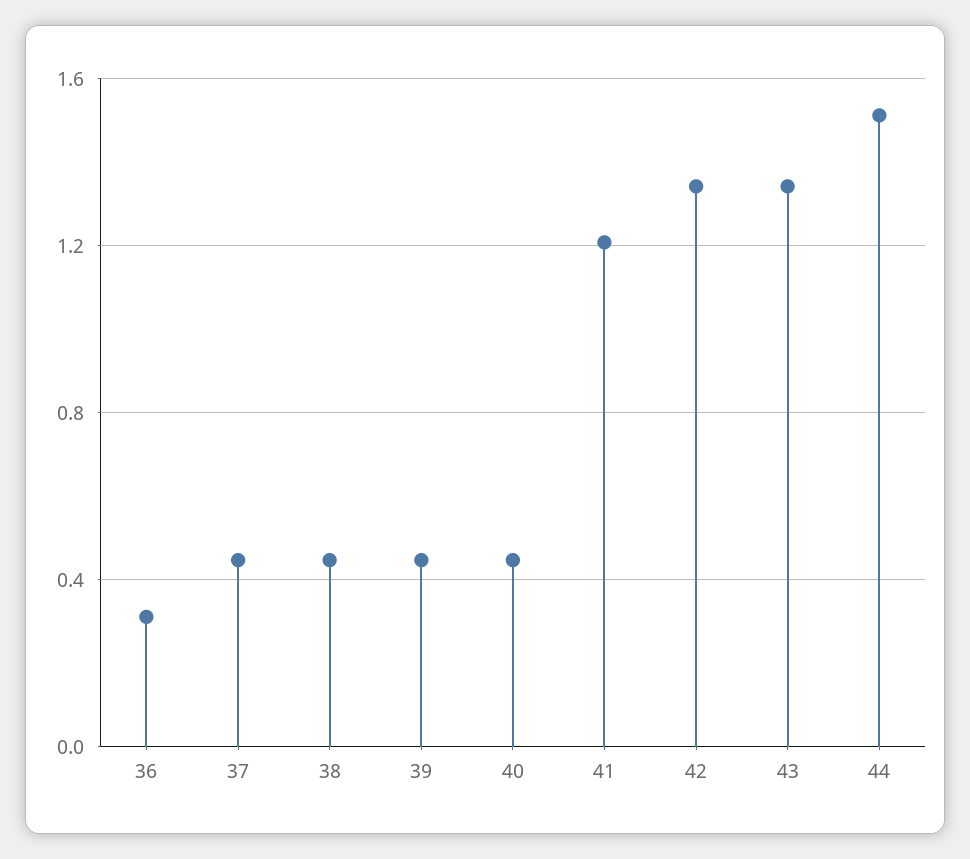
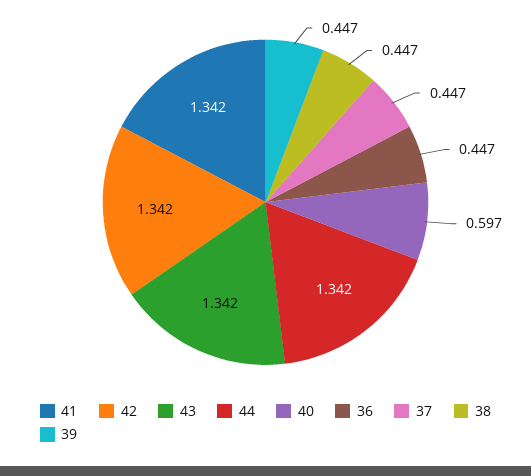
  {
-   "36": 0.3,
+   "36": 0.447,
    "37": 0.447,
    "38": 0.447,
    "39": 0.447,
-   "40": 0.45,
+   "40": 0.597,
-   "41": 1.2,
+   "41": 1.342,
    "42": 1.342,
    "43": 1.342,
-   "44": 1.5
+   "44": 1.342
  }

